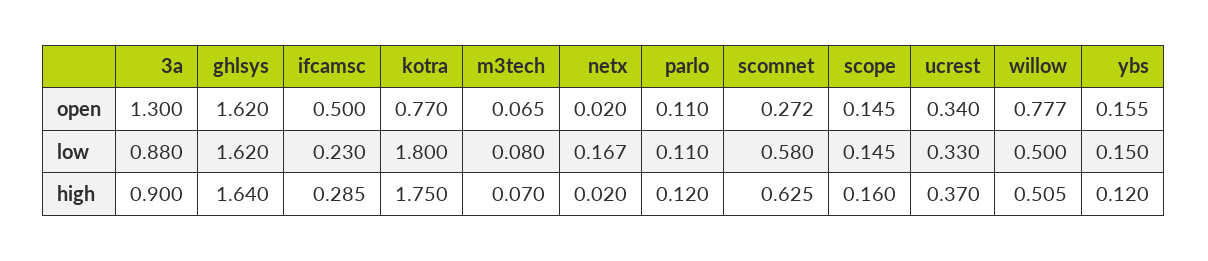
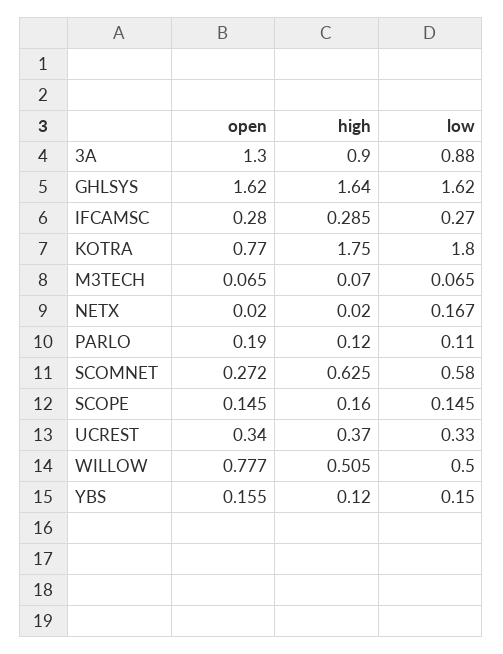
  {
    "3a": {
      "open": 1.3,
      "low": 0.88,
      "high": 0.9
    },
    "ghlsys": {
      "open": 1.62,
      "low": 1.62,
      "high": 1.64
    },
    "ifcamsc": {
-     "open": 0.5,
+     "open": 0.28,
-     "low": 0.23,
+     "low": 0.27,
      "high": 0.285
    },
    "kotra": {
      "open": 0.77,
      "low": 1.8,
      "high": 1.75
    },
    "m3tech": {
      "open": 0.065,
-     "low": 0.08,
+     "low": 0.065,
      "high": 0.07
    },
    "netx": {
      "open": 0.02,
      "low": 0.167,
      "high": 0.02
    },
    "parlo": {
-     "open": 0.11,
+     "open": 0.19,
      "low": 0.11,
      "high": 0.12
    },
    "scomnet": {
      "open": 0.272,
      "low": 0.58,
      "high": 0.625
    },
    "scope": {
      "open": 0.145,
      "low": 0.145,
      "high": 0.16
    },
    "ucrest": {
      "open": 0.34,
      "low": 0.33,
      "high": 0.37
    },
    "willow": {
      "open": 0.777,
      "low": 0.5,
      "high": 0.505
    },
    "ybs": {
      "open": 0.155,
      "low": 0.15,
      "high": 0.12
    }
  }

